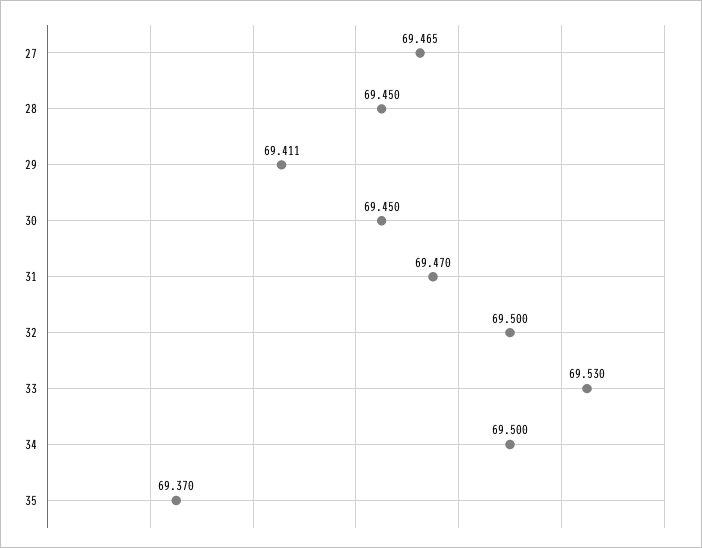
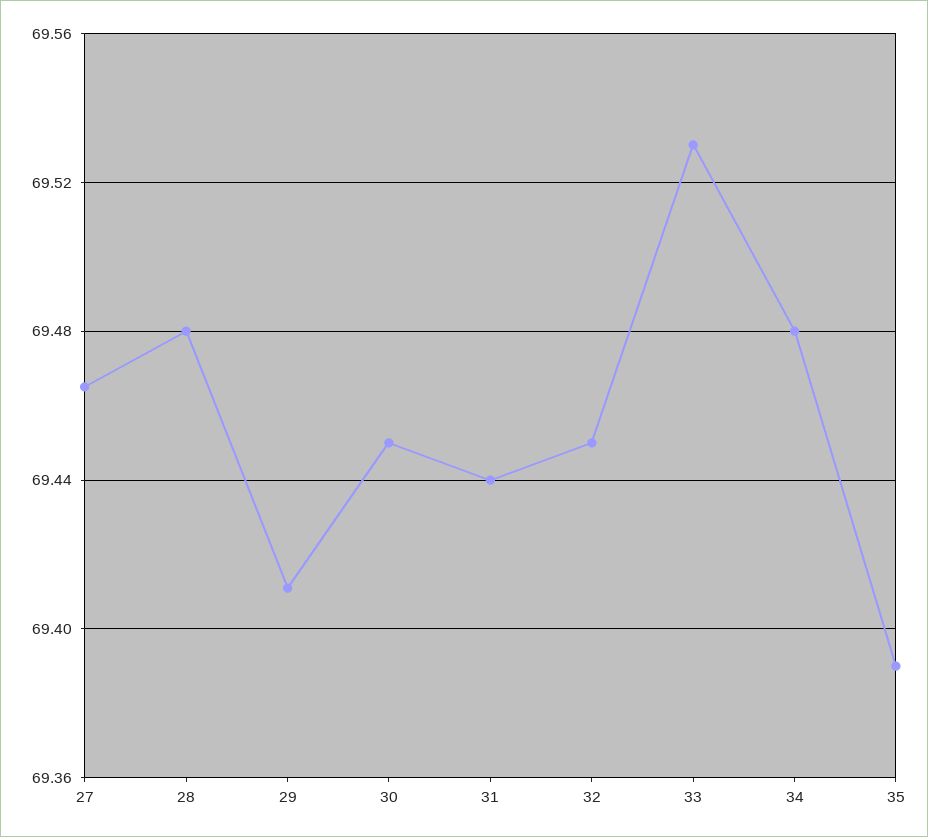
  {
    "27": 69.465,
-   "28": 69.45,
+   "28": 69.48,
    "29": 69.411,
    "30": 69.45,
-   "31": 69.47,
+   "31": 69.44,
-   "32": 69.5,
+   "32": 69.45,
    "33": 69.53,
-   "34": 69.5,
+   "34": 69.48,
-   "35": 69.37
+   "35": 69.39
  }

